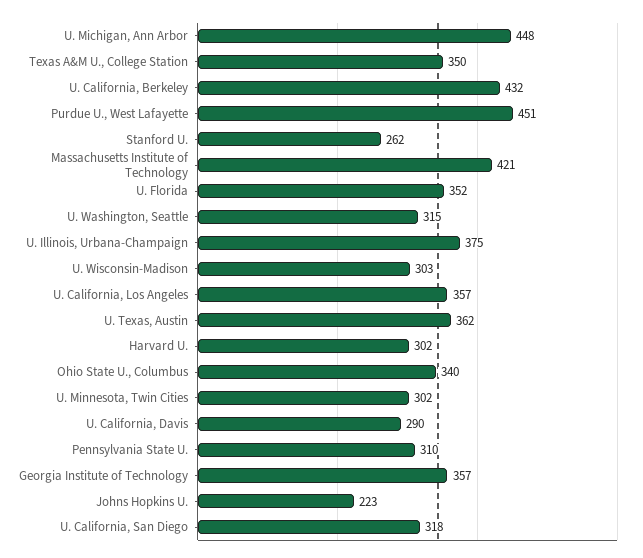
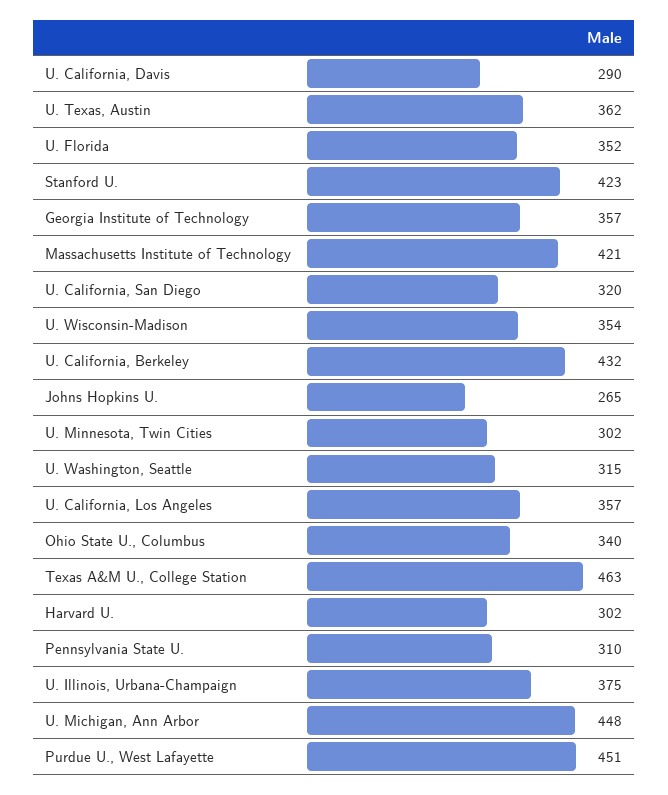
  {
    "U. Michigan, Ann Arbor": 448,
-   "Texas A&M U., College Station": 350,
+   "Texas A&M U., College Station": 463,
    "U. California, Berkeley": 432,
    "Purdue U., West Lafayette": 451,
-   "Stanford U.": 262,
+   "Stanford U.": 423,
    "Massachusetts Institute of Technology": 421,
    "U. Florida": 352,
    "U. Washington, Seattle": 315,
    "U. Illinois, Urbana-Champaign": 375,
-   "U. Wisconsin-Madison": 303,
+   "U. Wisconsin-Madison": 354,
    "U. California, Los Angeles": 357,
    "U. Texas, Austin": 362,
    "Harvard U.": 302,
    "Ohio State U., Columbus": 340,
    "U. Minnesota, Twin Cities": 302,
    "U. California, Davis": 290,
    "Pennsylvania State U.": 310,
    "Georgia Institute of Technology": 357,
-   "Johns Hopkins U.": 223,
+   "Johns Hopkins U.": 265,
-   "U. California, San Diego": 318
+   "U. California, San Diego": 320
  }

